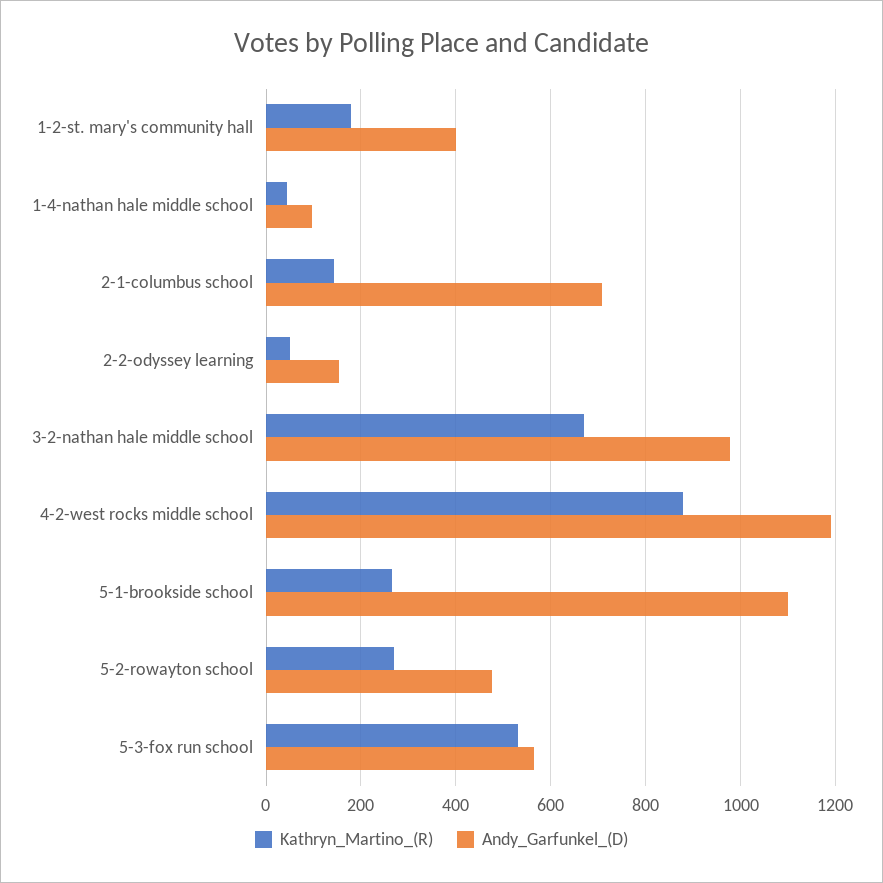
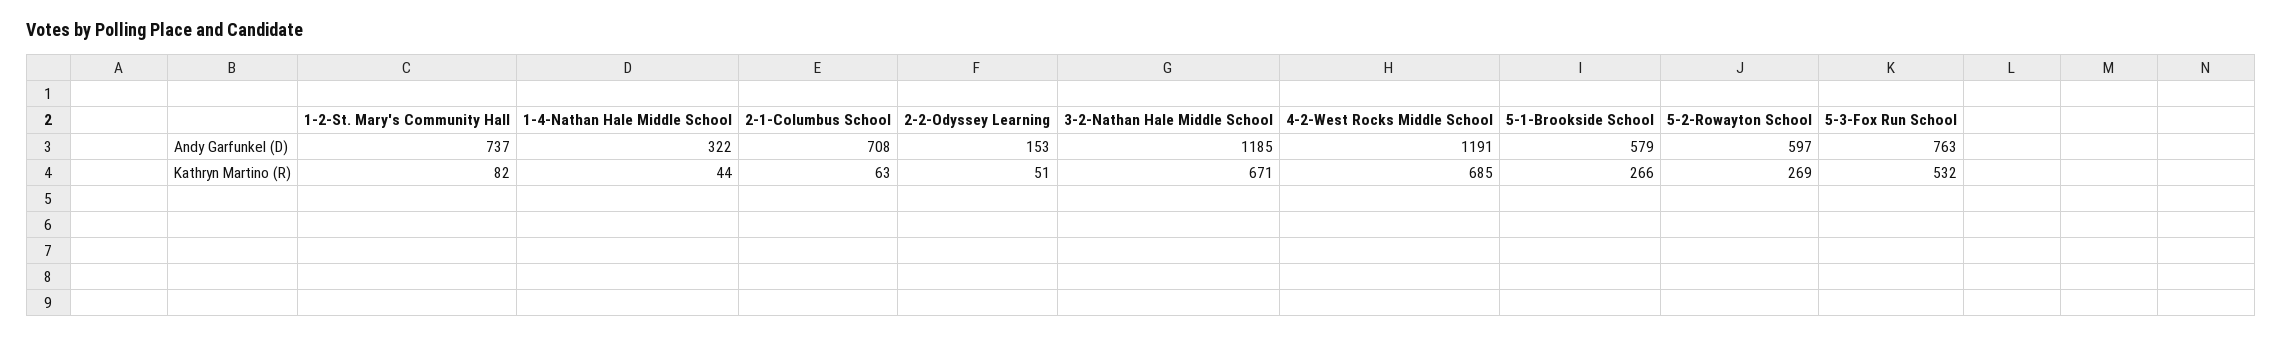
  {
    "Kathryn_Martino_(R)": {
-     "1-2-st. mary's community hall": 180,
+     "1-2-st. mary's community hall": 82,
      "1-4-nathan hale middle school": 44,
-     "2-1-columbus school": 140,
+     "2-1-columbus school": 63,
      "2-2-odyssey learning": 51,
      "3-2-nathan hale middle school": 671,
-     "4-2-west rocks middle school": 880,
+     "4-2-west rocks middle school": 685,
      "5-1-brookside school": 266,
      "5-2-rowayton school": 269,
      "5-3-fox run school": 532
    },
    "Andy_Garfunkel_(D)": {
-     "1-2-st. mary's community hall": 400,
+     "1-2-st. mary's community hall": 737,
-     "1-4-nathan hale middle school": 100,
+     "1-4-nathan hale middle school": 322,
      "2-1-columbus school": 708,
      "2-2-odyssey learning": 153,
-     "3-2-nathan hale middle school": 980,
+     "3-2-nathan hale middle school": 1185,
      "4-2-west rocks middle school": 1191,
-     "5-1-brookside school": 1100,
+     "5-1-brookside school": 579,
-     "5-2-rowayton school": 480,
+     "5-2-rowayton school": 597,
-     "5-3-fox run school": 560
+     "5-3-fox run school": 763
    }
  }

